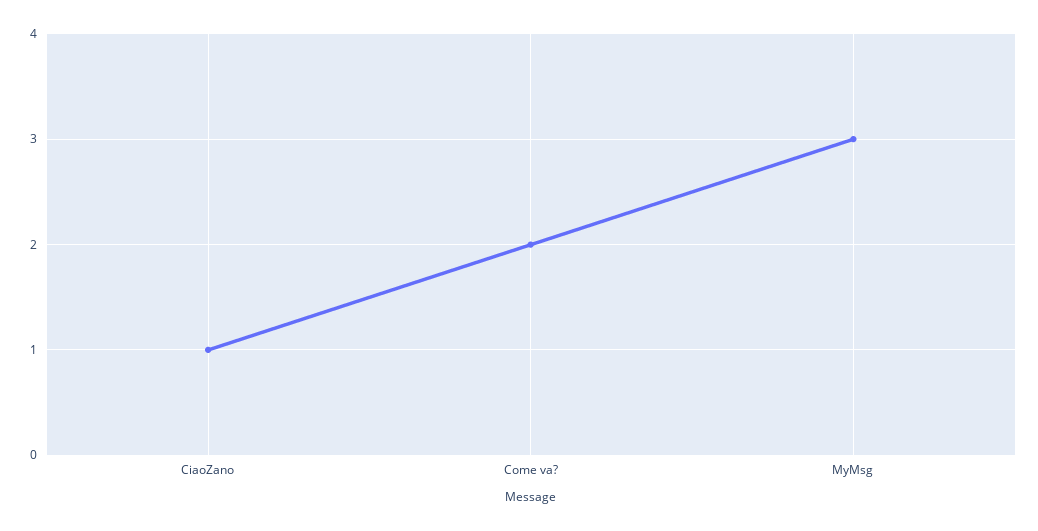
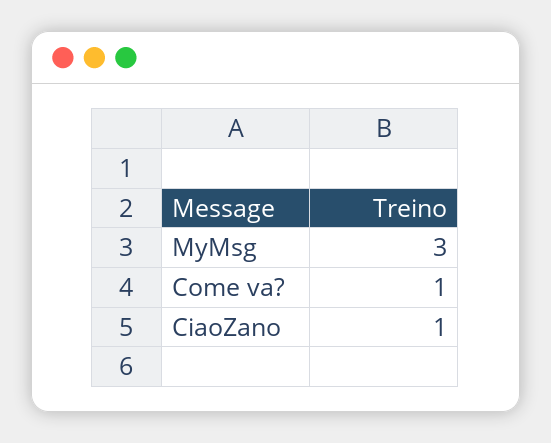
  {
    "CiaoZano": 1,
-   "Come va?": 2,
+   "Come va?": 1,
    "MyMsg": 3
  }

